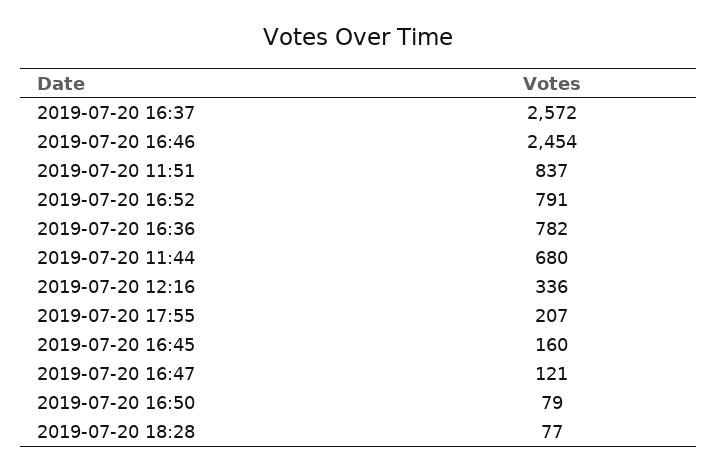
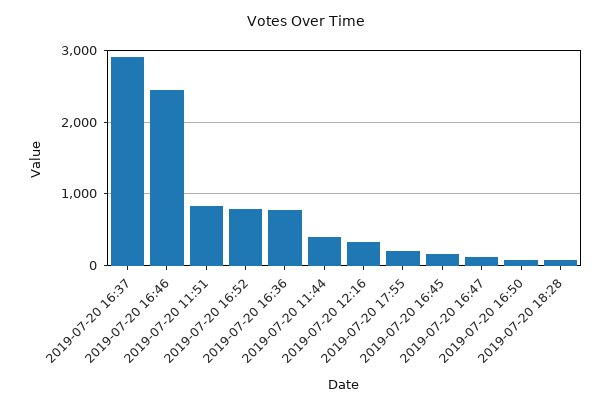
  {
-   "2019-07-20 16:37": 2572,
+   "2019-07-20 16:37": 2900,
    "2019-07-20 16:46": 2454,
    "2019-07-20 11:51": 837,
    "2019-07-20 16:52": 791,
    "2019-07-20 16:36": 782,
-   "2019-07-20 11:44": 680,
+   "2019-07-20 11:44": 400,
    "2019-07-20 12:16": 336,
    "2019-07-20 17:55": 207,
    "2019-07-20 16:45": 160,
    "2019-07-20 16:47": 121,
    "2019-07-20 16:50": 79,
    "2019-07-20 18:28": 77
  }

